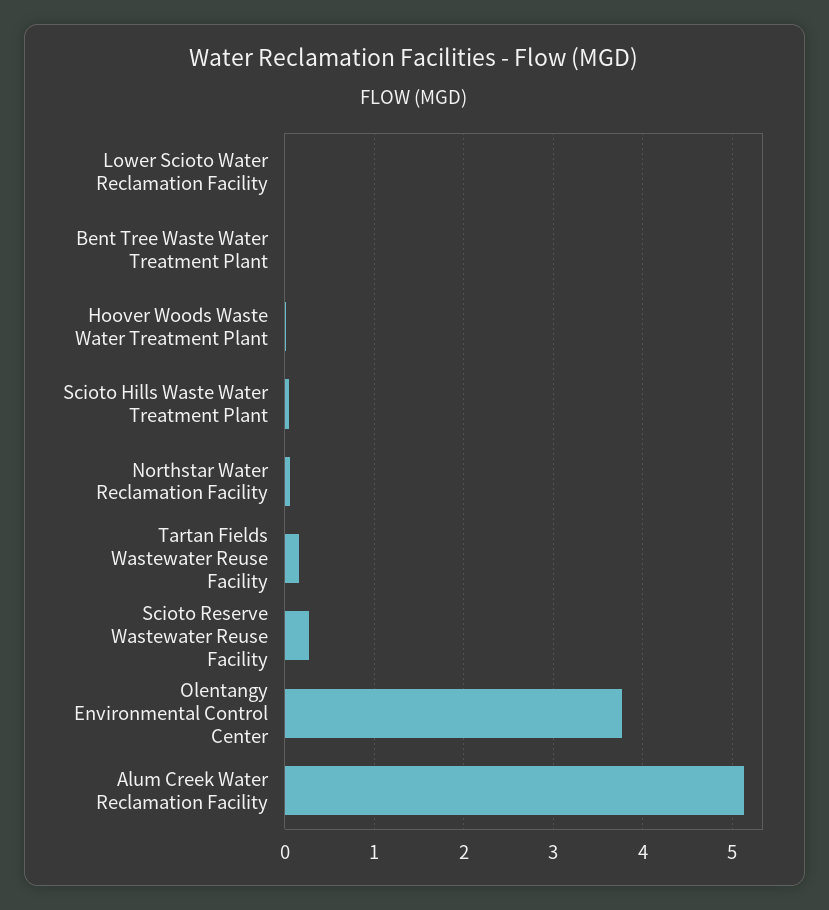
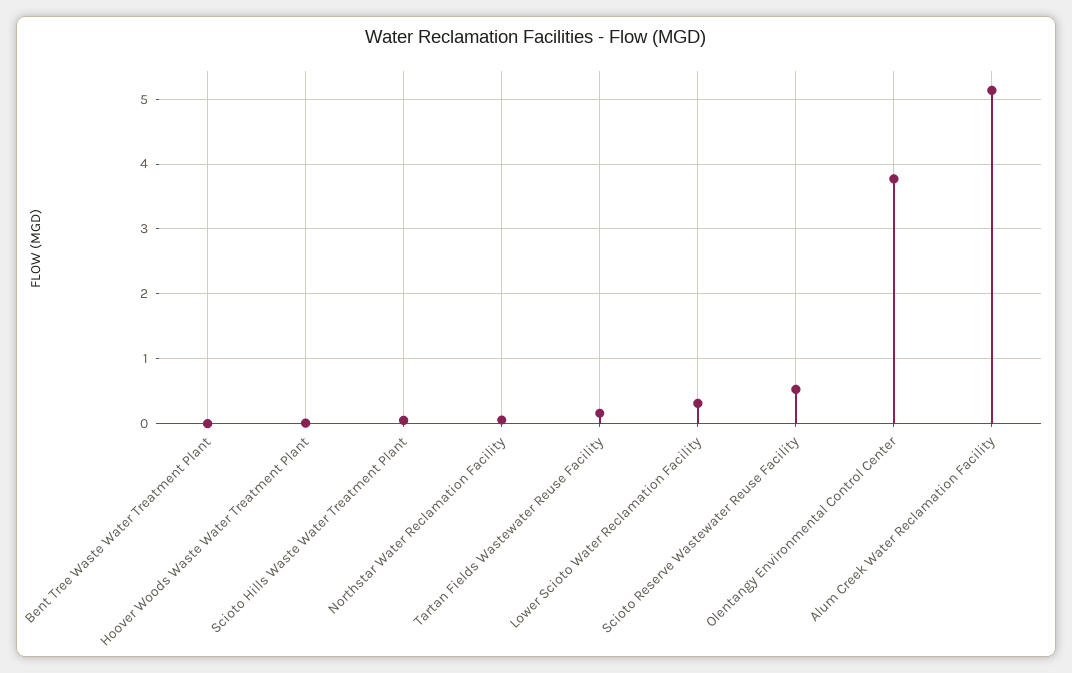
  {
-   "Lower Scioto Water Reclamation Facility": 0,
+   "Lower Scioto Water Reclamation Facility": 0.3,
    "Bent Tree Waste Water Treatment Plant": 0,
    "Hoover Woods Waste Water Treatment Plant": 0,
    "Scioto Hills Waste Water Treatment Plant": 0.1,
    "Northstar Water Reclamation Facility": 0.1,
    "Tartan Fields Wastewater Reuse Facility": 0.2,
-   "Scioto Reserve Wastewater Reuse Facility": 0.3,
+   "Scioto Reserve Wastewater Reuse Facility": 0.5,
    "Olentangy Environmental Control Center": 3.8,
    "Alum Creek Water Reclamation Facility": 5.1
  }

